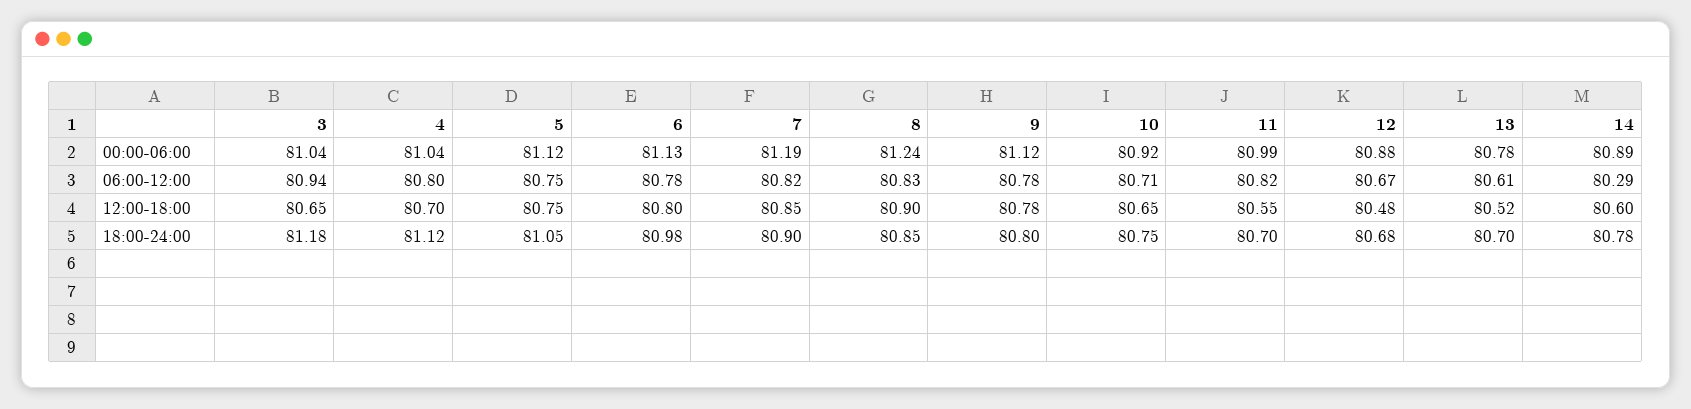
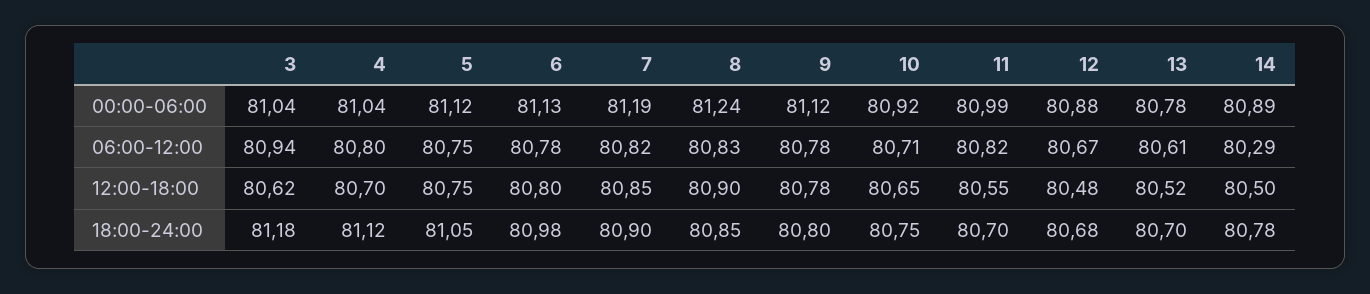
  {
    "3": {
      "00:00-06:00": 81.04,
      "06:00-12:00": 80.94,
-     "12:00-18:00": 80.65,
+     "12:00-18:00": 80.62,
      "18:00-24:00": 81.18
    },
    "4": {
      "00:00-06:00": 81.04,
      "06:00-12:00": 80.8,
      "12:00-18:00": 80.7,
      "18:00-24:00": 81.12
    },
    "5": {
      "00:00-06:00": 81.12,
      "06:00-12:00": 80.75,
      "12:00-18:00": 80.75,
      "18:00-24:00": 81.05
    },
    "6": {
      "00:00-06:00": 81.13,
      "06:00-12:00": 80.78,
      "12:00-18:00": 80.8,
      "18:00-24:00": 80.98
    },
    "7": {
      "00:00-06:00": 81.19,
      "06:00-12:00": 80.82,
      "12:00-18:00": 80.85,
      "18:00-24:00": 80.9
    },
    "8": {
      "00:00-06:00": 81.24,
      "06:00-12:00": 80.83,
      "12:00-18:00": 80.9,
      "18:00-24:00": 80.85
    },
    "9": {
      "00:00-06:00": 81.12,
      "06:00-12:00": 80.78,
      "12:00-18:00": 80.78,
      "18:00-24:00": 80.8
    },
    "10": {
      "00:00-06:00": 80.92,
      "06:00-12:00": 80.71,
      "12:00-18:00": 80.65,
      "18:00-24:00": 80.75
    },
    "11": {
      "00:00-06:00": 80.99,
      "06:00-12:00": 80.82,
      "12:00-18:00": 80.55,
      "18:00-24:00": 80.7
    },
    "12": {
      "00:00-06:00": 80.88,
      "06:00-12:00": 80.67,
      "12:00-18:00": 80.48,
      "18:00-24:00": 80.68
    },
    "13": {
      "00:00-06:00": 80.78,
      "06:00-12:00": 80.61,
      "12:00-18:00": 80.52,
      "18:00-24:00": 80.7
    },
    "14": {
      "00:00-06:00": 80.89,
      "06:00-12:00": 80.29,
-     "12:00-18:00": 80.6,
+     "12:00-18:00": 80.5,
      "18:00-24:00": 80.78
    }
  }

